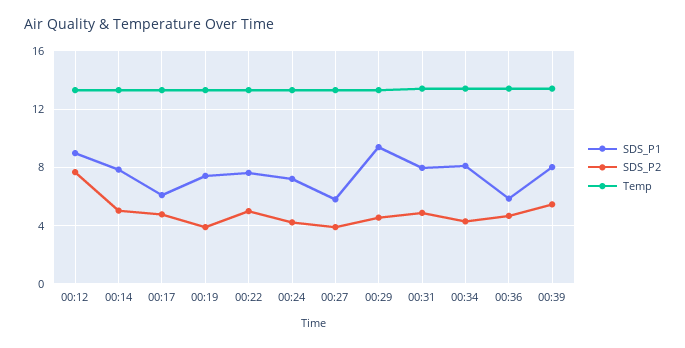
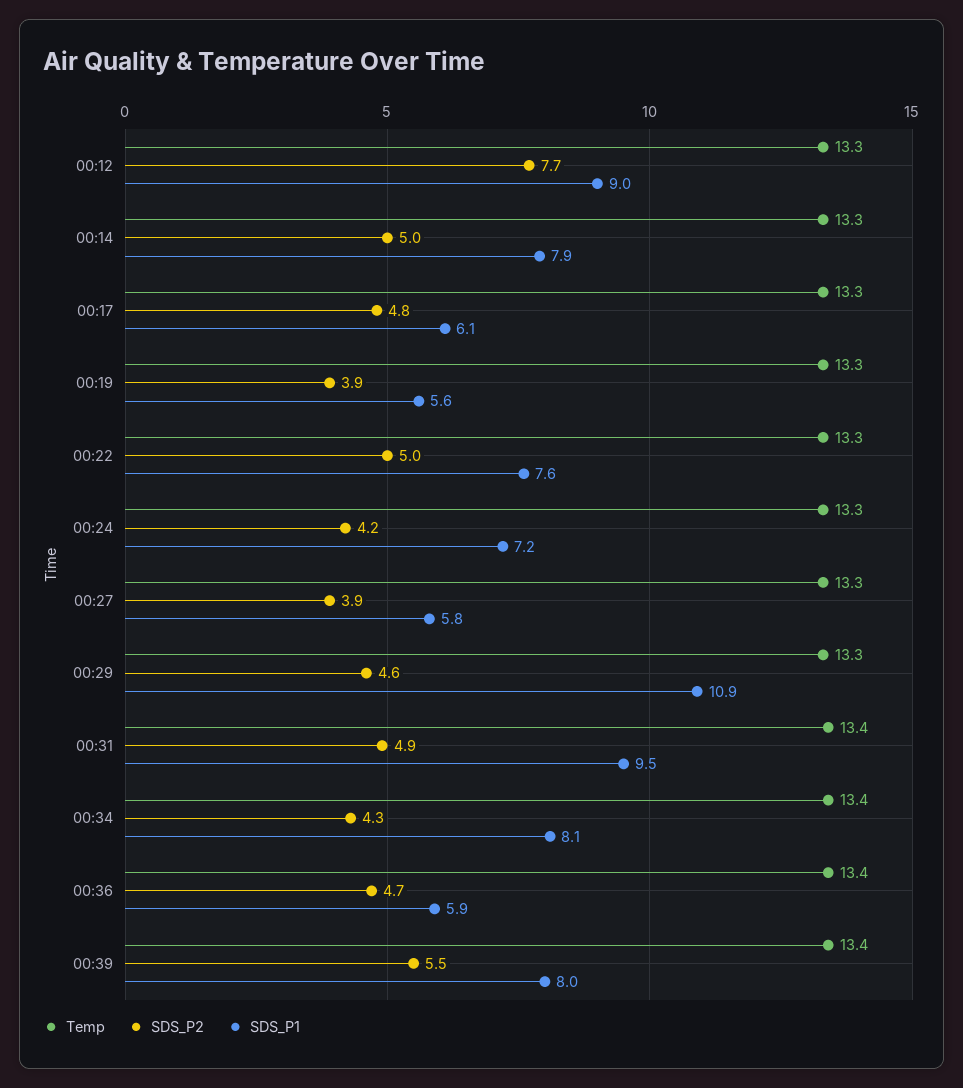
  {
    "SDS_P1": {
      "00:12": 9,
      "00:14": 7.9,
      "00:17": 6.1,
-     "00:19": 7.5,
+     "00:19": 5.6,
      "00:22": 7.6,
      "00:24": 7.2,
      "00:27": 5.8,
-     "00:29": 9.5,
+     "00:29": 10.9,
-     "00:31": 8,
+     "00:31": 9.5,
      "00:34": 8.1,
      "00:36": 5.9,
      "00:39": 8
    },
    "SDS_P2": {
      "00:12": 7.7,
      "00:14": 5,
      "00:17": 4.8,
      "00:19": 3.9,
      "00:22": 5,
      "00:24": 4.2,
      "00:27": 3.9,
      "00:29": 4.6,
      "00:31": 4.9,
      "00:34": 4.3,
      "00:36": 4.7,
      "00:39": 5.5
    },
    "Temp": {
      "00:12": 13.3,
      "00:14": 13.3,
      "00:17": 13.3,
      "00:19": 13.3,
      "00:22": 13.3,
      "00:24": 13.3,
      "00:27": 13.3,
      "00:29": 13.3,
      "00:31": 13.4,
      "00:34": 13.4,
      "00:36": 13.4,
      "00:39": 13.4
    }
  }

